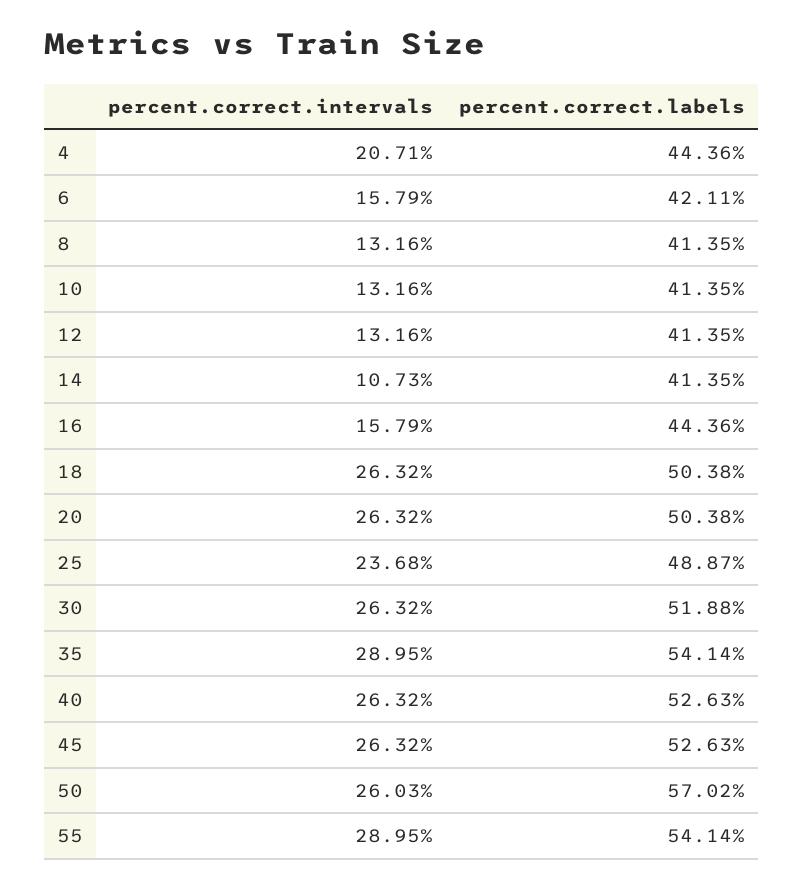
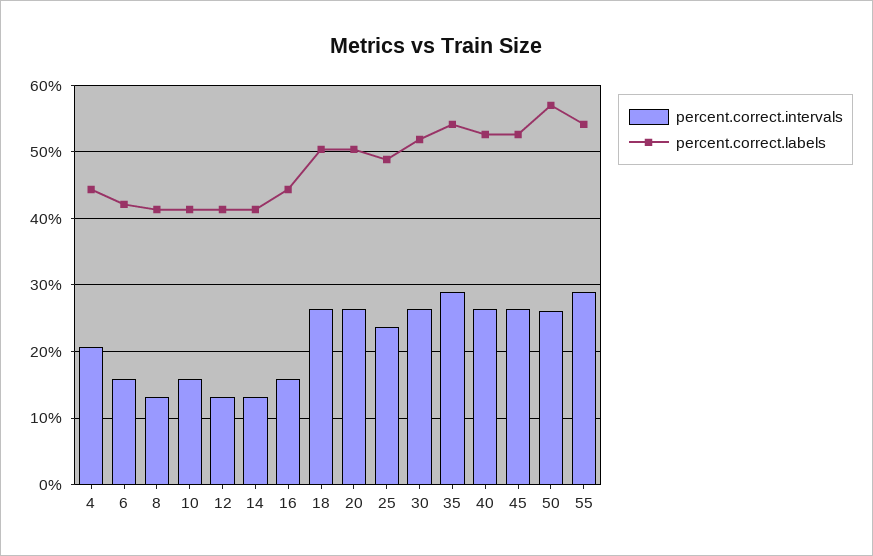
  {
    "percent.correct.intervals": {
      "4": 20.71,
      "6": 15.79,
      "8": 13.16,
-     "10": 13.16,
+     "10": 16,
      "12": 13.16,
-     "14": 10.73,
+     "14": 13,
      "16": 15.79,
      "18": 26.32,
      "20": 26.32,
      "25": 23.68,
      "30": 26.32,
      "35": 28.95,
      "40": 26.32,
      "45": 26.32,
      "50": 26.03,
      "55": 28.95
    },
    "percent.correct.labels": {
      "4": 44.36,
      "6": 42.11,
      "8": 41.35,
      "10": 41.35,
      "12": 41.35,
      "14": 41.35,
      "16": 44.36,
      "18": 50.38,
      "20": 50.38,
      "25": 48.87,
      "30": 51.88,
      "35": 54.14,
      "40": 52.63,
      "45": 52.63,
      "50": 57.02,
      "55": 54.14
    }
  }

